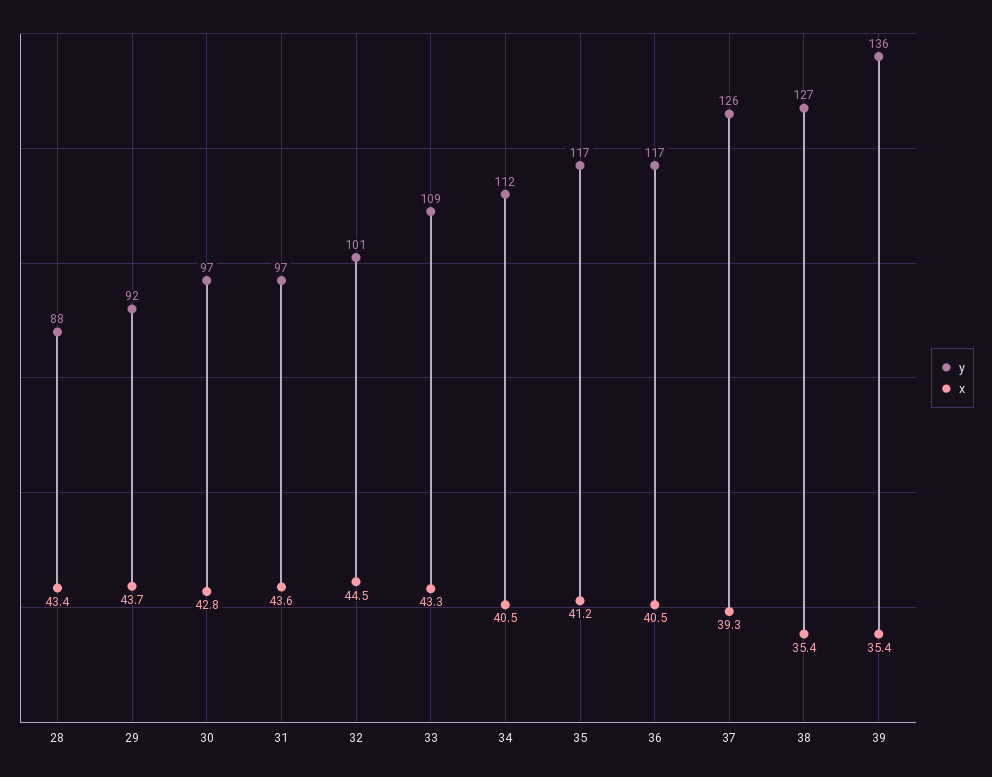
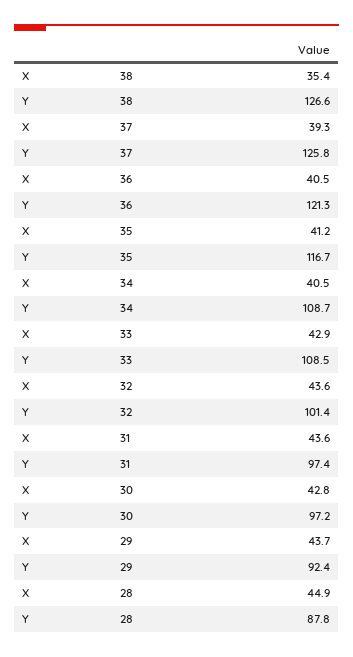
  {
    "y": {
      "28": 87.8,
      "29": 92.4,
      "30": 97.2,
      "31": 97.4,
      "32": 101.4,
      "33": 108.5,
-     "34": 112,
+     "34": 108.7,
      "35": 116.7,
-     "36": 117,
+     "36": 121.3,
      "37": 125.8,
-     "38": 126.6,
+     "38": 126.6
-     "39": 136
    },
    "x": {
-     "28": 43.4,
+     "28": 44.9,
      "29": 43.7,
      "30": 42.8,
      "31": 43.6,
-     "32": 44.5,
+     "32": 43.6,
-     "33": 43.3,
+     "33": 42.9,
      "34": 40.5,
      "35": 41.2,
      "36": 40.5,
      "37": 39.3,
-     "38": 35.4,
+     "38": 35.4
-     "39": 35.4
    }
  }

